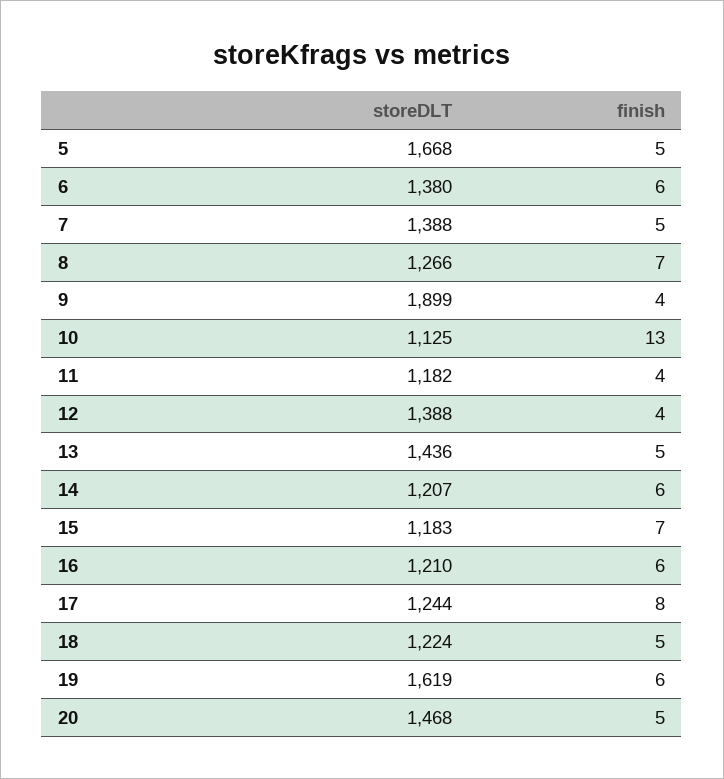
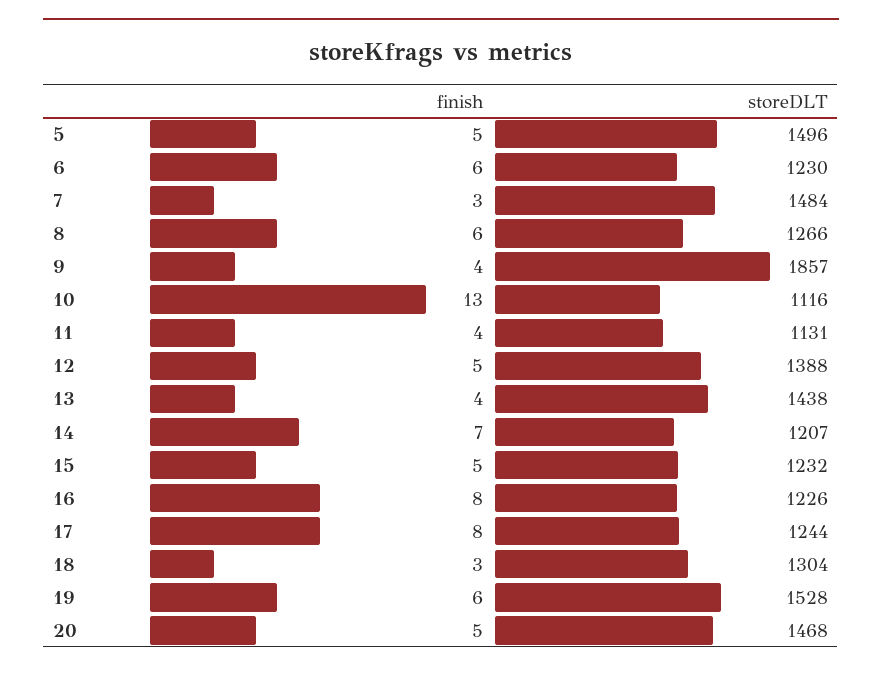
  {
    "storeDLT": {
-     "5": 1668,
+     "5": 1496,
-     "6": 1380,
+     "6": 1230,
-     "7": 1388,
+     "7": 1484,
      "8": 1266,
-     "9": 1899,
+     "9": 1857,
-     "10": 1125,
+     "10": 1116,
-     "11": 1182,
+     "11": 1131,
      "12": 1388,
-     "13": 1436,
+     "13": 1438,
      "14": 1207,
-     "15": 1183,
+     "15": 1232,
-     "16": 1210,
+     "16": 1226,
      "17": 1244,
-     "18": 1224,
+     "18": 1304,
-     "19": 1619,
+     "19": 1528,
      "20": 1468
    },
    "finish": {
      "5": 5,
      "6": 6,
-     "7": 5,
+     "7": 3,
-     "8": 7,
+     "8": 6,
      "9": 4,
      "10": 13,
      "11": 4,
-     "12": 4,
+     "12": 5,
-     "13": 5,
+     "13": 4,
-     "14": 6,
+     "14": 7,
-     "15": 7,
+     "15": 5,
-     "16": 6,
+     "16": 8,
      "17": 8,
-     "18": 5,
+     "18": 3,
      "19": 6,
      "20": 5
    }
  }

